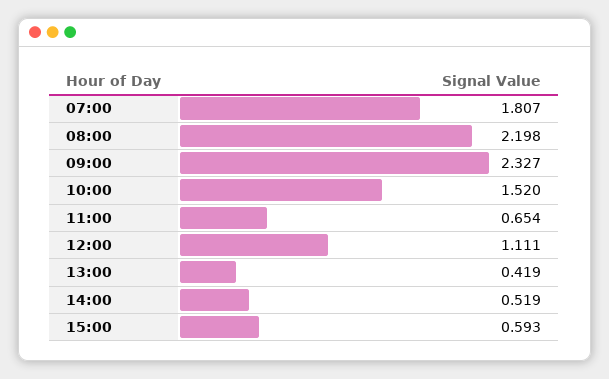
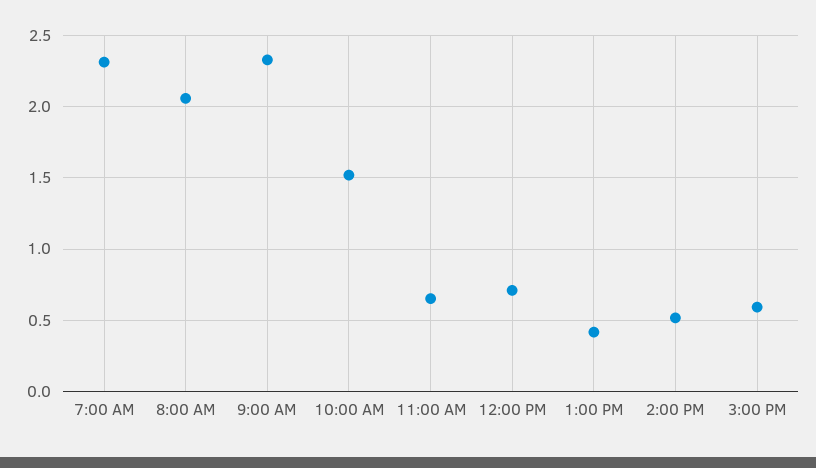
  {
-   "07:00": 1.807,
+   "07:00": 2.3,
-   "08:00": 2.198,
+   "08:00": 2.05,
    "09:00": 2.327,
    "10:00": 1.52,
    "11:00": 0.654,
-   "12:00": 1.111,
+   "12:00": 0.7,
    "13:00": 0.419,
    "14:00": 0.519,
    "15:00": 0.593
  }

